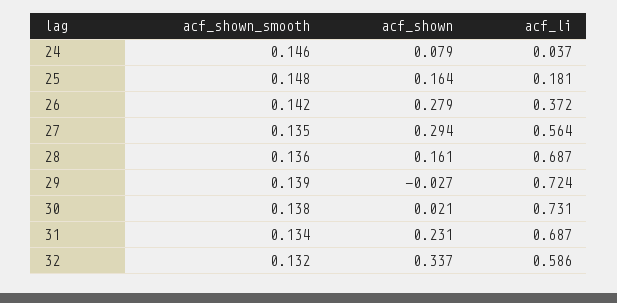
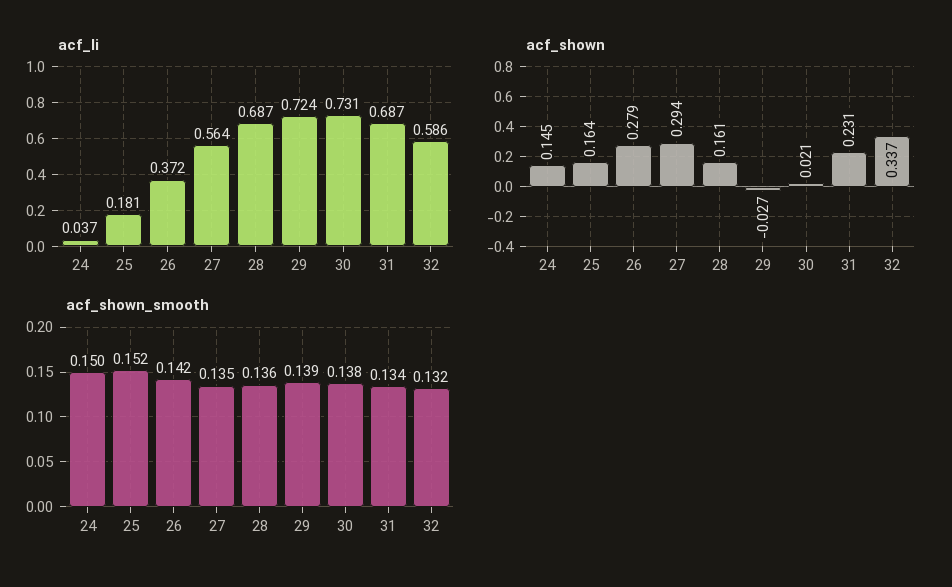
  {
    "acf_shown_smooth": {
-     "24": 0.146,
+     "24": 0.15,
-     "25": 0.148,
+     "25": 0.152,
      "26": 0.142,
      "27": 0.135,
      "28": 0.136,
      "29": 0.139,
      "30": 0.138,
      "31": 0.134,
      "32": 0.132
    },
    "acf_shown": {
-     "24": 0.079,
+     "24": 0.145,
      "25": 0.164,
      "26": 0.279,
      "27": 0.294,
      "28": 0.161,
      "29": -0.027,
      "30": 0.021,
      "31": 0.231,
      "32": 0.337
    },
    "acf_li": {
      "24": 0.037,
      "25": 0.181,
      "26": 0.372,
      "27": 0.564,
      "28": 0.687,
      "29": 0.724,
      "30": 0.731,
      "31": 0.687,
      "32": 0.586
    }
  }

